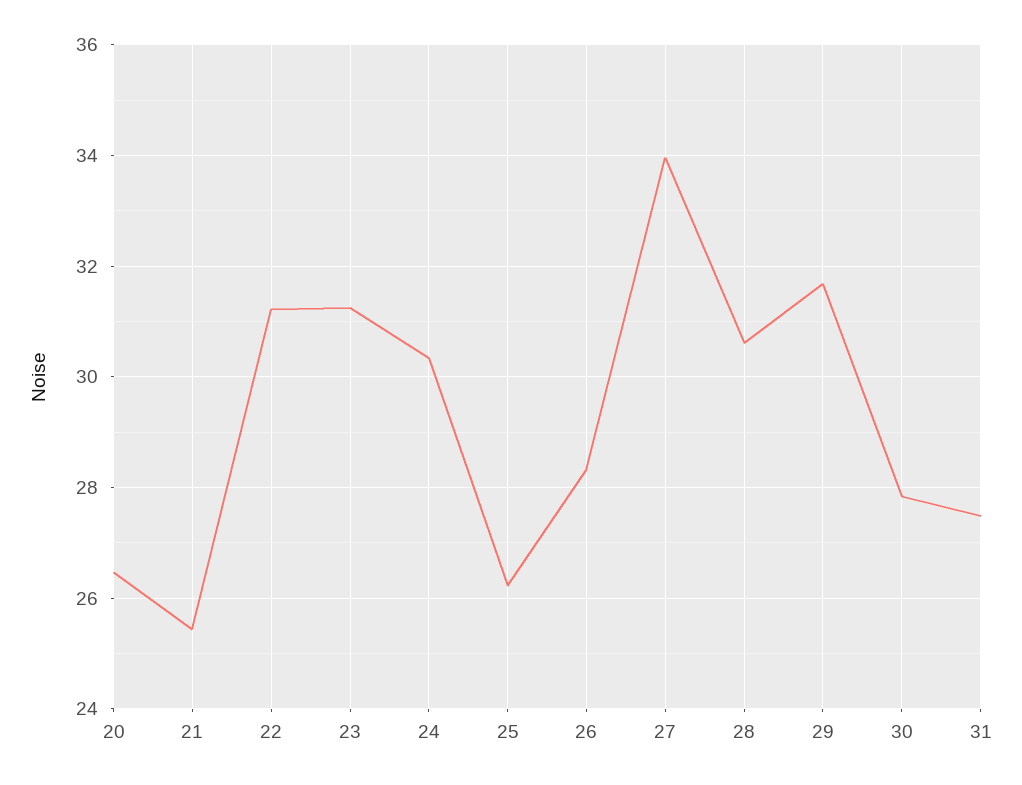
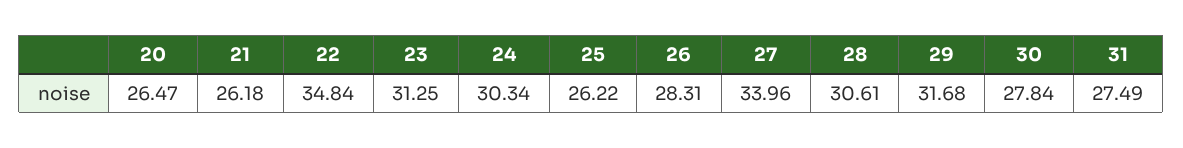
  {
    "20": 26.47,
-   "21": 25.4,
+   "21": 26.18,
-   "22": 31.2,
+   "22": 34.84,
    "23": 31.25,
    "24": 30.34,
    "25": 26.22,
    "26": 28.31,
    "27": 33.96,
    "28": 30.61,
    "29": 31.68,
    "30": 27.84,
    "31": 27.49
  }

